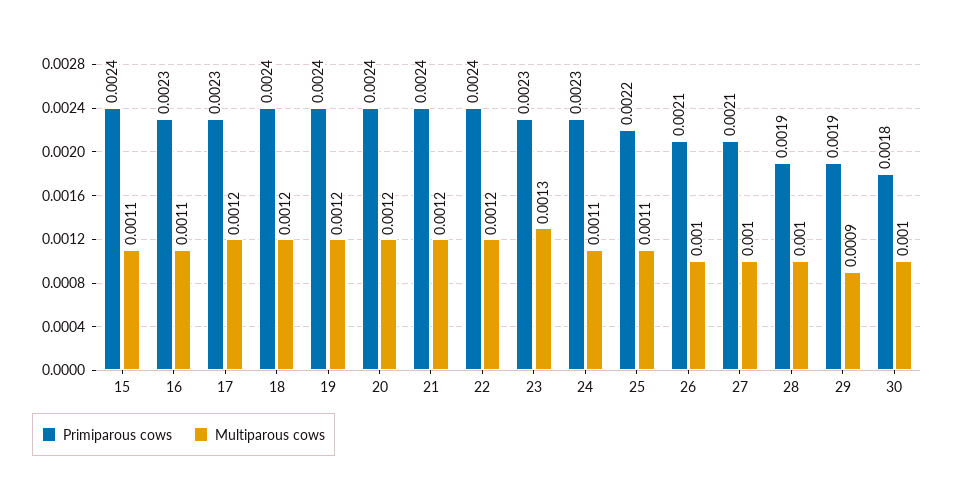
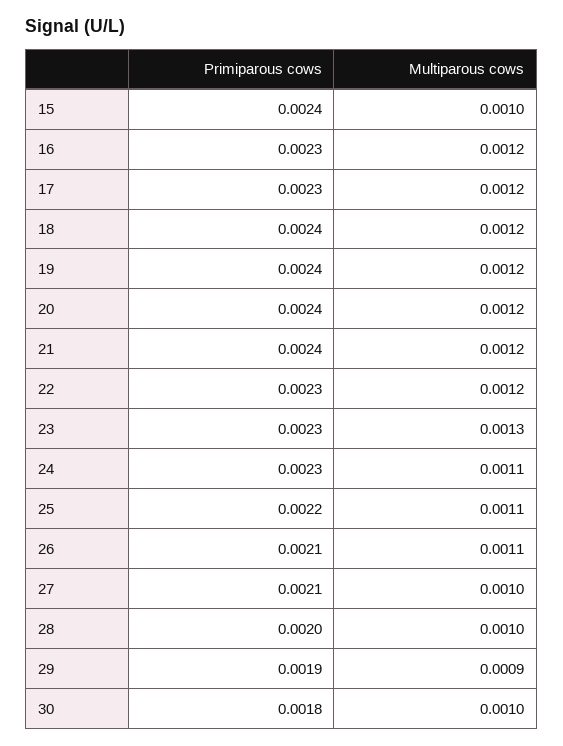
  {
    "Primiparous cows": {
      "15": 0.0024,
      "16": 0.0023,
      "17": 0.0023,
      "18": 0.0024,
      "19": 0.0024,
      "20": 0.0024,
      "21": 0.0024,
-     "22": 0.0024,
+     "22": 0.0023,
      "23": 0.0023,
      "24": 0.0023,
      "25": 0.0022,
      "26": 0.0021,
      "27": 0.0021,
-     "28": 0.0019,
+     "28": 0.002,
      "29": 0.0019,
      "30": 0.0018
    },
    "Multiparous cows": {
-     "15": 0.0011,
+     "15": 0.001,
-     "16": 0.0011,
+     "16": 0.0012,
      "17": 0.0012,
      "18": 0.0012,
      "19": 0.0012,
      "20": 0.0012,
      "21": 0.0012,
      "22": 0.0012,
      "23": 0.0013,
      "24": 0.0011,
      "25": 0.0011,
-     "26": 0.001,
+     "26": 0.0011,
      "27": 0.001,
      "28": 0.001,
      "29": 0.0009,
      "30": 0.001
    }
  }

